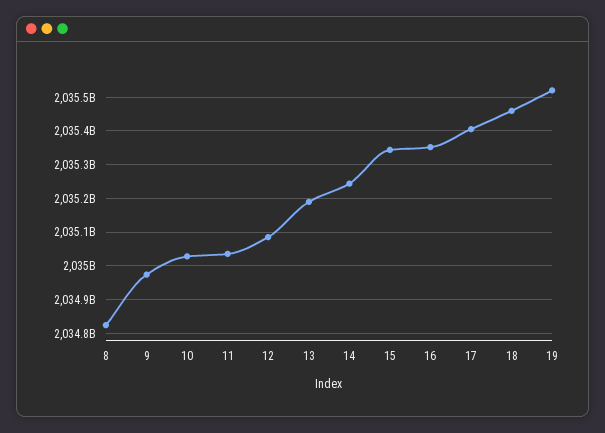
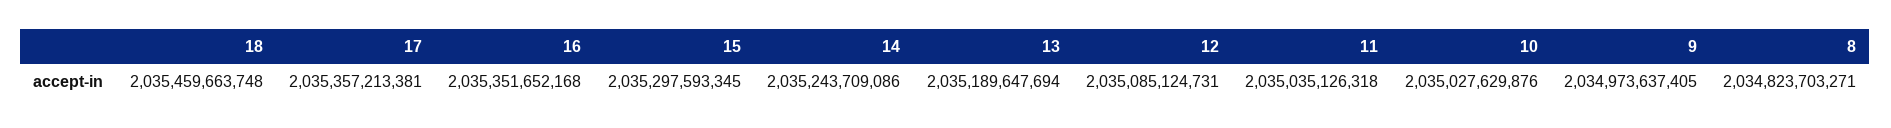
  {
    "8": 2034823703271,
    "9": 2034973637405,
    "10": 2035027629876,
    "11": 2035035126318,
    "12": 2035085124731,
    "13": 2035189647694,
    "14": 2035243709086,
-   "15": 2035340000000,
+   "15": 2035297593345,
    "16": 2035351652168,
-   "17": 2035400000000,
+   "17": 2035357213381,
-   "18": 2035459663748,
+   "18": 2035459663748
-   "19": 2035520000000
  }

